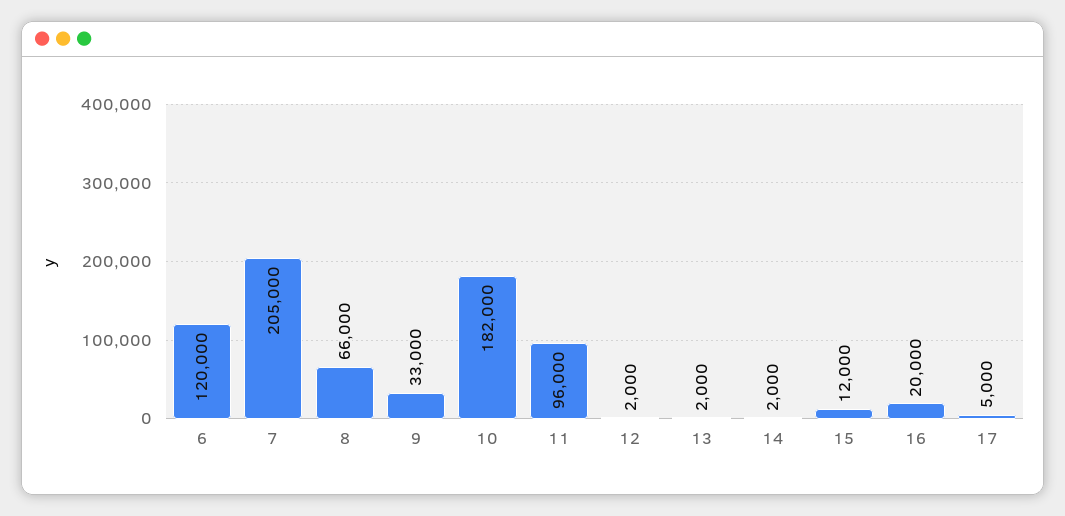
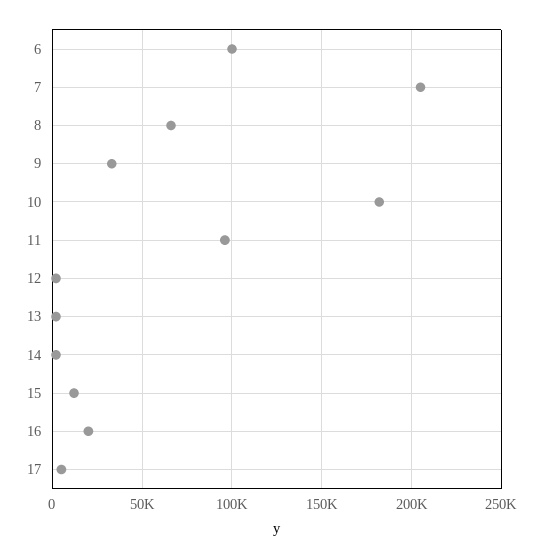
  {
-   "6": 120000,
+   "6": 100000,
    "7": 205000,
    "8": 66000,
    "9": 33000,
    "10": 182000,
    "11": 96000,
    "12": 2000,
    "13": 2000,
    "14": 2000,
    "15": 12000,
    "16": 20000,
    "17": 5000
  }

